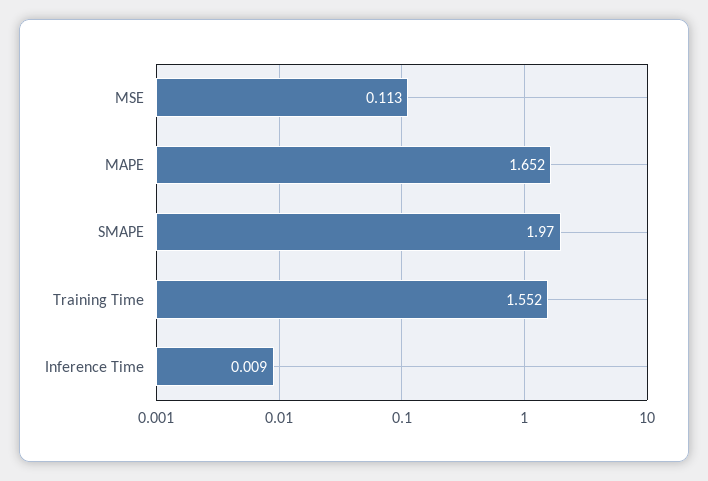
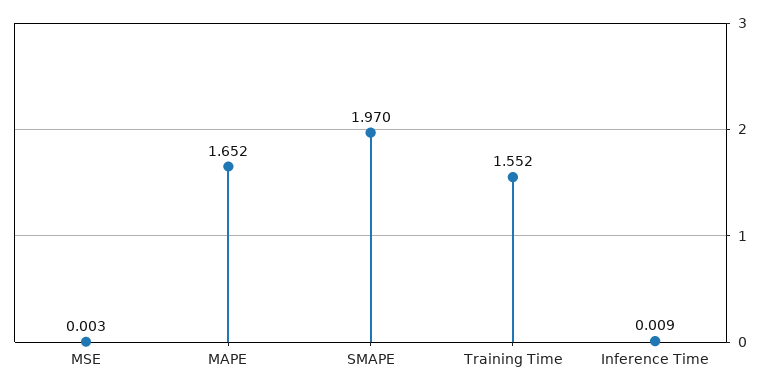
  {
-   "MSE": 0.113,
+   "MSE": 0.003,
    "MAPE": 1.652,
    "SMAPE": 1.97,
    "Training Time": 1.552,
    "Inference Time": 0.009
  }

